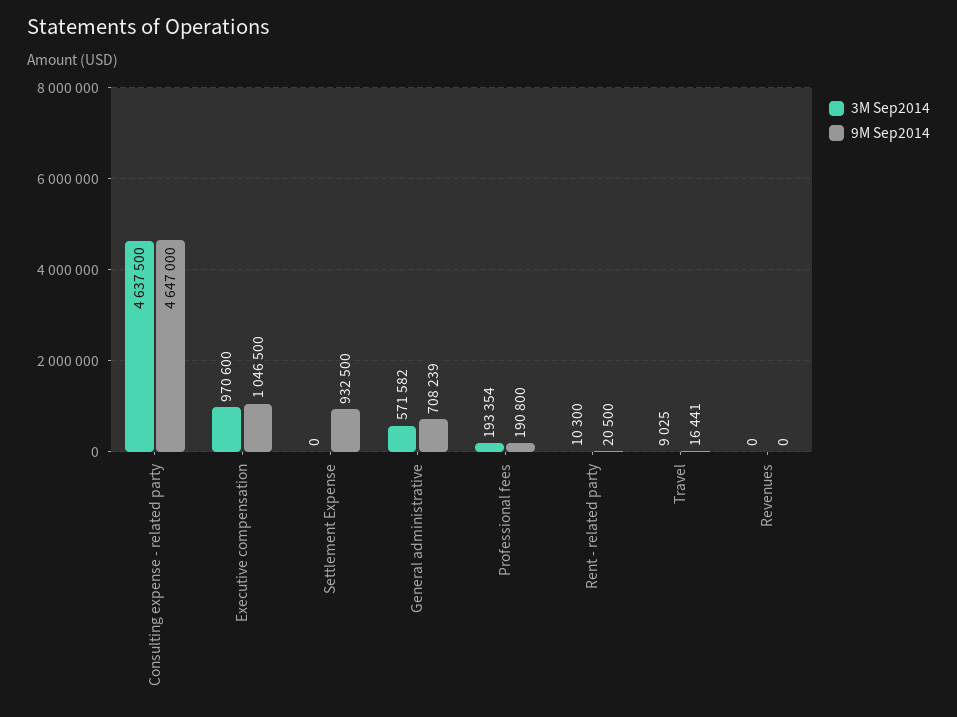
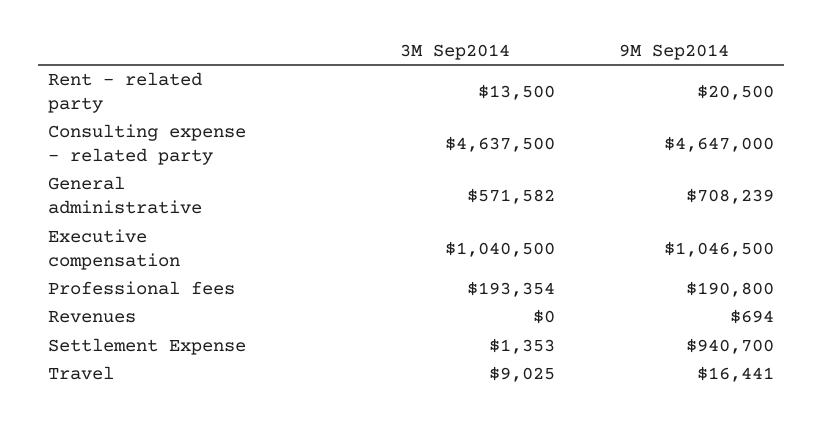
  {
    "3M Sep2014": {
      "Consulting expense - related party": 4637500,
-     "Executive compensation": 970600,
+     "Executive compensation": 1040500,
-     "Settlement Expense": 0,
+     "Settlement Expense": 1353,
      "General administrative": 571582,
      "Professional fees": 193354,
-     "Rent - related party": 10300,
+     "Rent - related party": 13500,
      "Travel": 9025,
      "Revenues": 0
    },
    "9M Sep2014": {
      "Consulting expense - related party": 4647000,
      "Executive compensation": 1046500,
-     "Settlement Expense": 932500,
+     "Settlement Expense": 940700,
      "General administrative": 708239,
      "Professional fees": 190800,
      "Rent - related party": 20500,
      "Travel": 16441,
-     "Revenues": 0
+     "Revenues": 694
    }
  }

